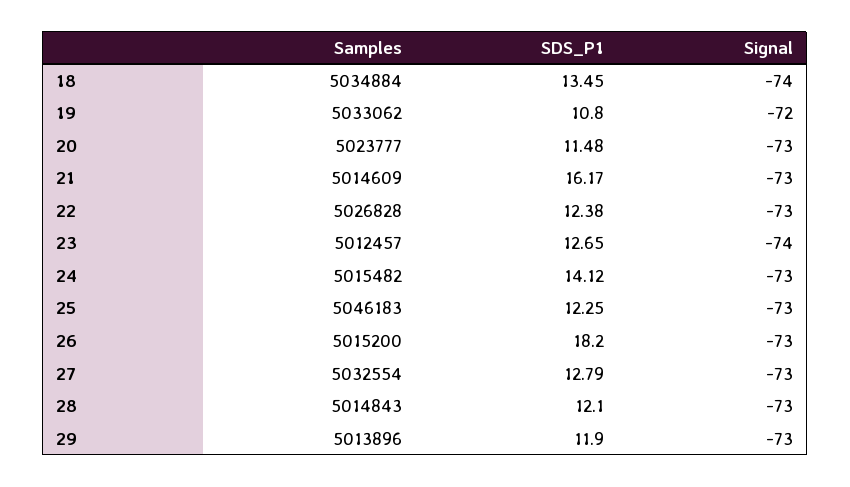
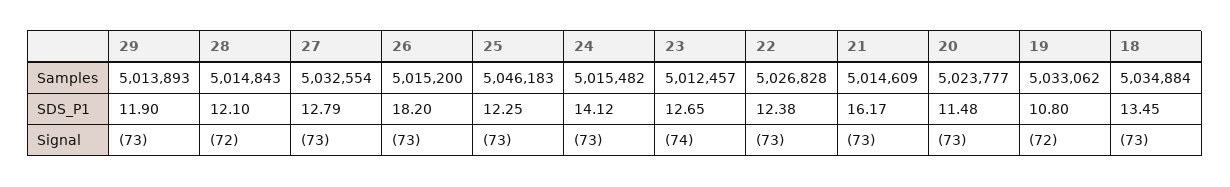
  {
    "Samples": {
      "18": 5034884,
      "19": 5033062,
      "20": 5023777,
      "21": 5014609,
      "22": 5026828,
      "23": 5012457,
      "24": 5015482,
      "25": 5046183,
      "26": 5015200,
      "27": 5032554,
      "28": 5014843,
-     "29": 5013896
+     "29": 5013893
    },
    "SDS_P1": {
      "18": 13.45,
      "19": 10.8,
      "20": 11.48,
      "21": 16.17,
      "22": 12.38,
      "23": 12.65,
      "24": 14.12,
      "25": 12.25,
      "26": 18.2,
      "27": 12.79,
      "28": 12.1,
      "29": 11.9
    },
    "Signal": {
-     "18": -74,
+     "18": -73,
      "19": -72,
      "20": -73,
      "21": -73,
      "22": -73,
      "23": -74,
      "24": -73,
      "25": -73,
      "26": -73,
      "27": -73,
-     "28": -73,
+     "28": -72,
      "29": -73
    }
  }

